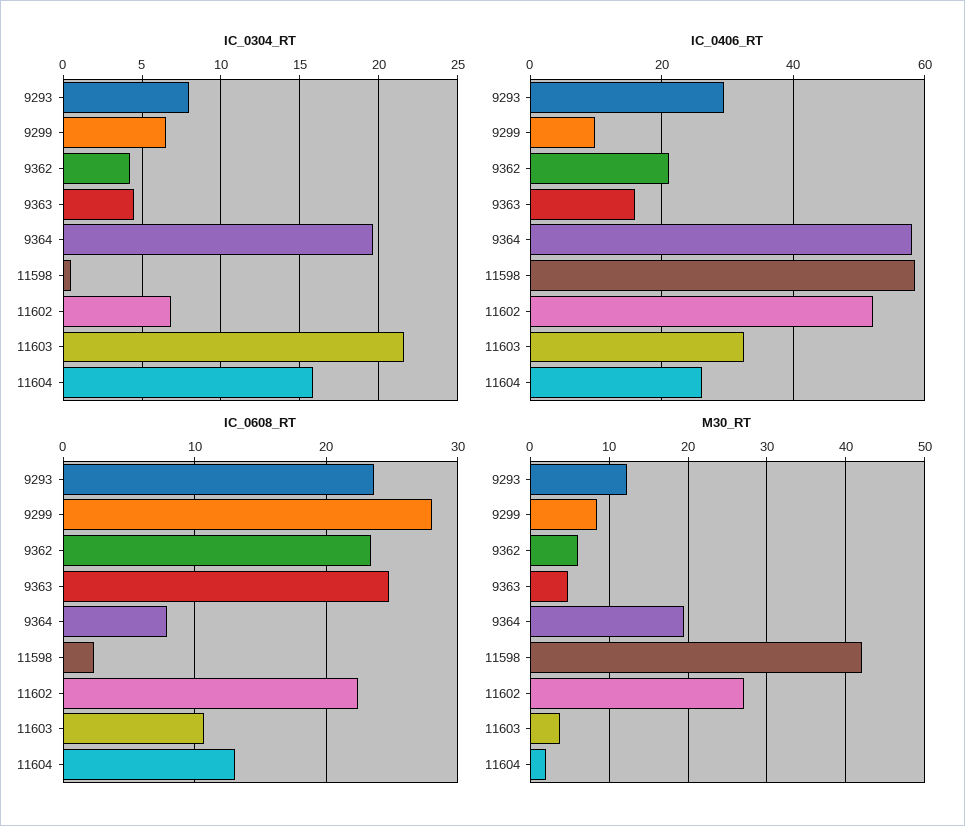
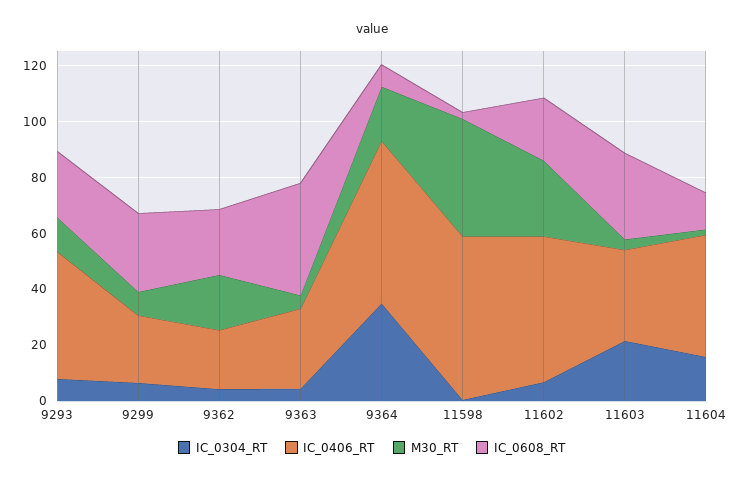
  {
    "IC_0304_RT": {
      "9293": 8,
      "9299": 6.5,
      "9362": 4.5,
      "9363": 4.5,
-     "9364": 19.5,
+     "9364": 35,
      "11598": 0.5,
      "11602": 7,
      "11603": 21.5,
      "11604": 16
    },
    "IC_0406_RT": {
-     "9293": 30,
+     "9293": 45,
-     "9299": 10,
+     "9299": 25,
      "9362": 22,
-     "9363": 16,
+     "9363": 30,
      "9364": 58,
      "11598": 58,
      "11602": 52,
      "11603": 32,
-     "11604": 26
+     "11604": 45
    },
    "IC_0608_RT": {
      "9293": 24,
      "9299": 28,
      "9362": 23,
-     "9363": 25,
+     "9363": 40,
      "9364": 8,
      "11598": 2,
      "11602": 22,
-     "11603": 11,
+     "11603": 30,
      "11604": 13
    },
    "M30_RT": {
      "9293": 12,
      "9299": 8,
-     "9362": 6,
+     "9362": 20,
      "9363": 5,
      "9364": 19,
      "11598": 42,
      "11602": 27,
      "11603": 4,
      "11604": 2
    }
  }

